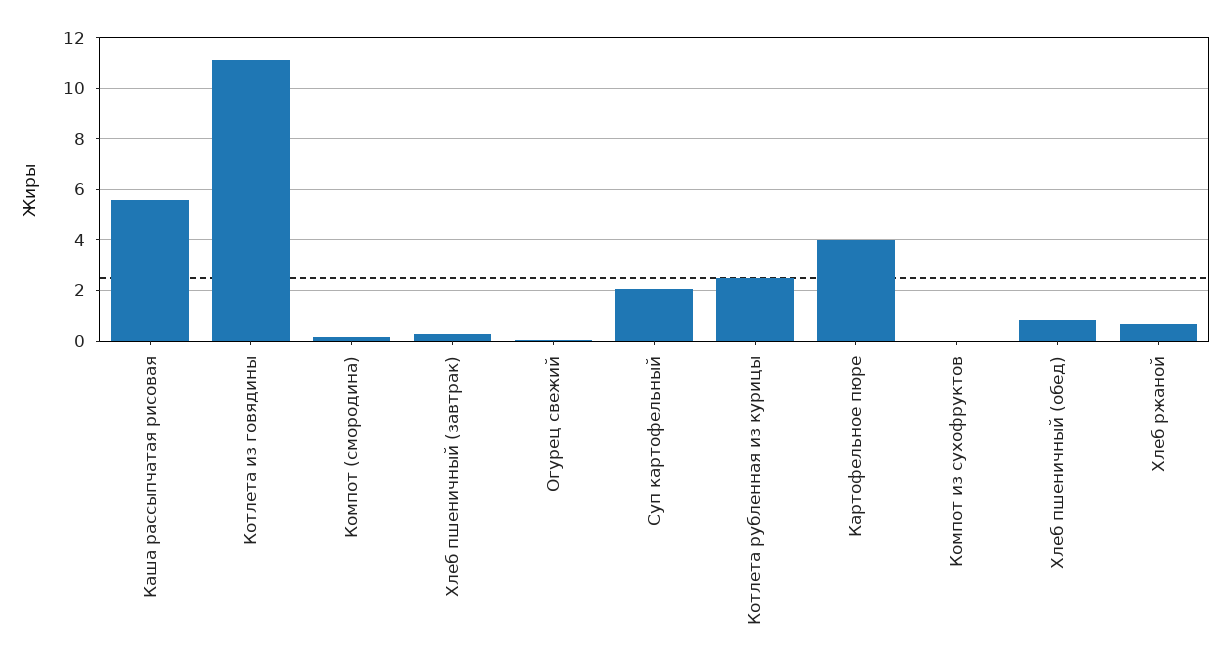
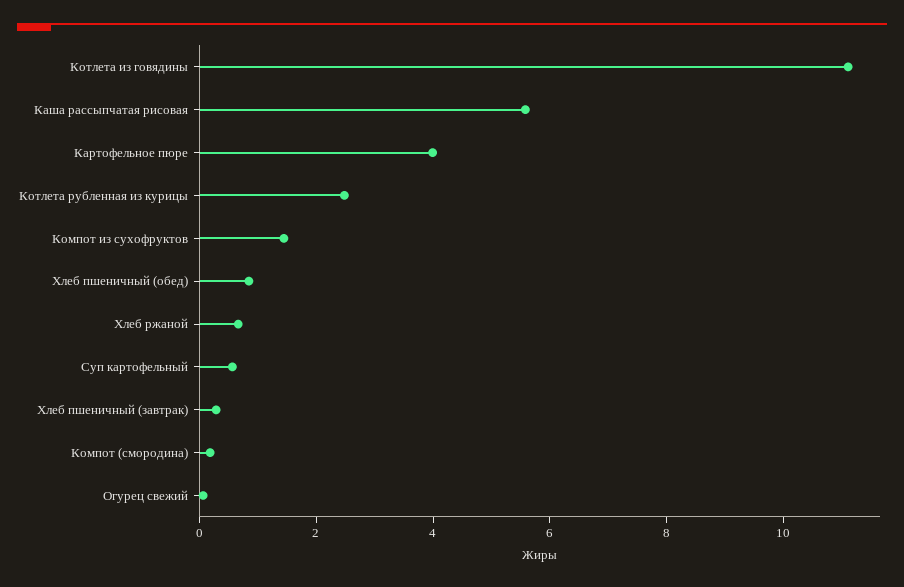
  {
    "Каша рассыпчатая рисовая": 5.5,
    "Котлета из говядины": 11,
    "Компот (смородина)": 0.25,
    "Хлеб пшеничный (завтрак)": 0.25,
    "Огурец свежий": 0,
-   "Суп картофельный": 2,
+   "Суп картофельный": 0.5,
    "Котлета рубленная из курицы": 2.5,
    "Картофельное пюре": 4,
-   "Компот из сухофруктов": 0,
+   "Компот из сухофруктов": 1.5,
    "Хлеб пшеничный (обед)": 0.75,
    "Хлеб ржаной": 0.75
  }

